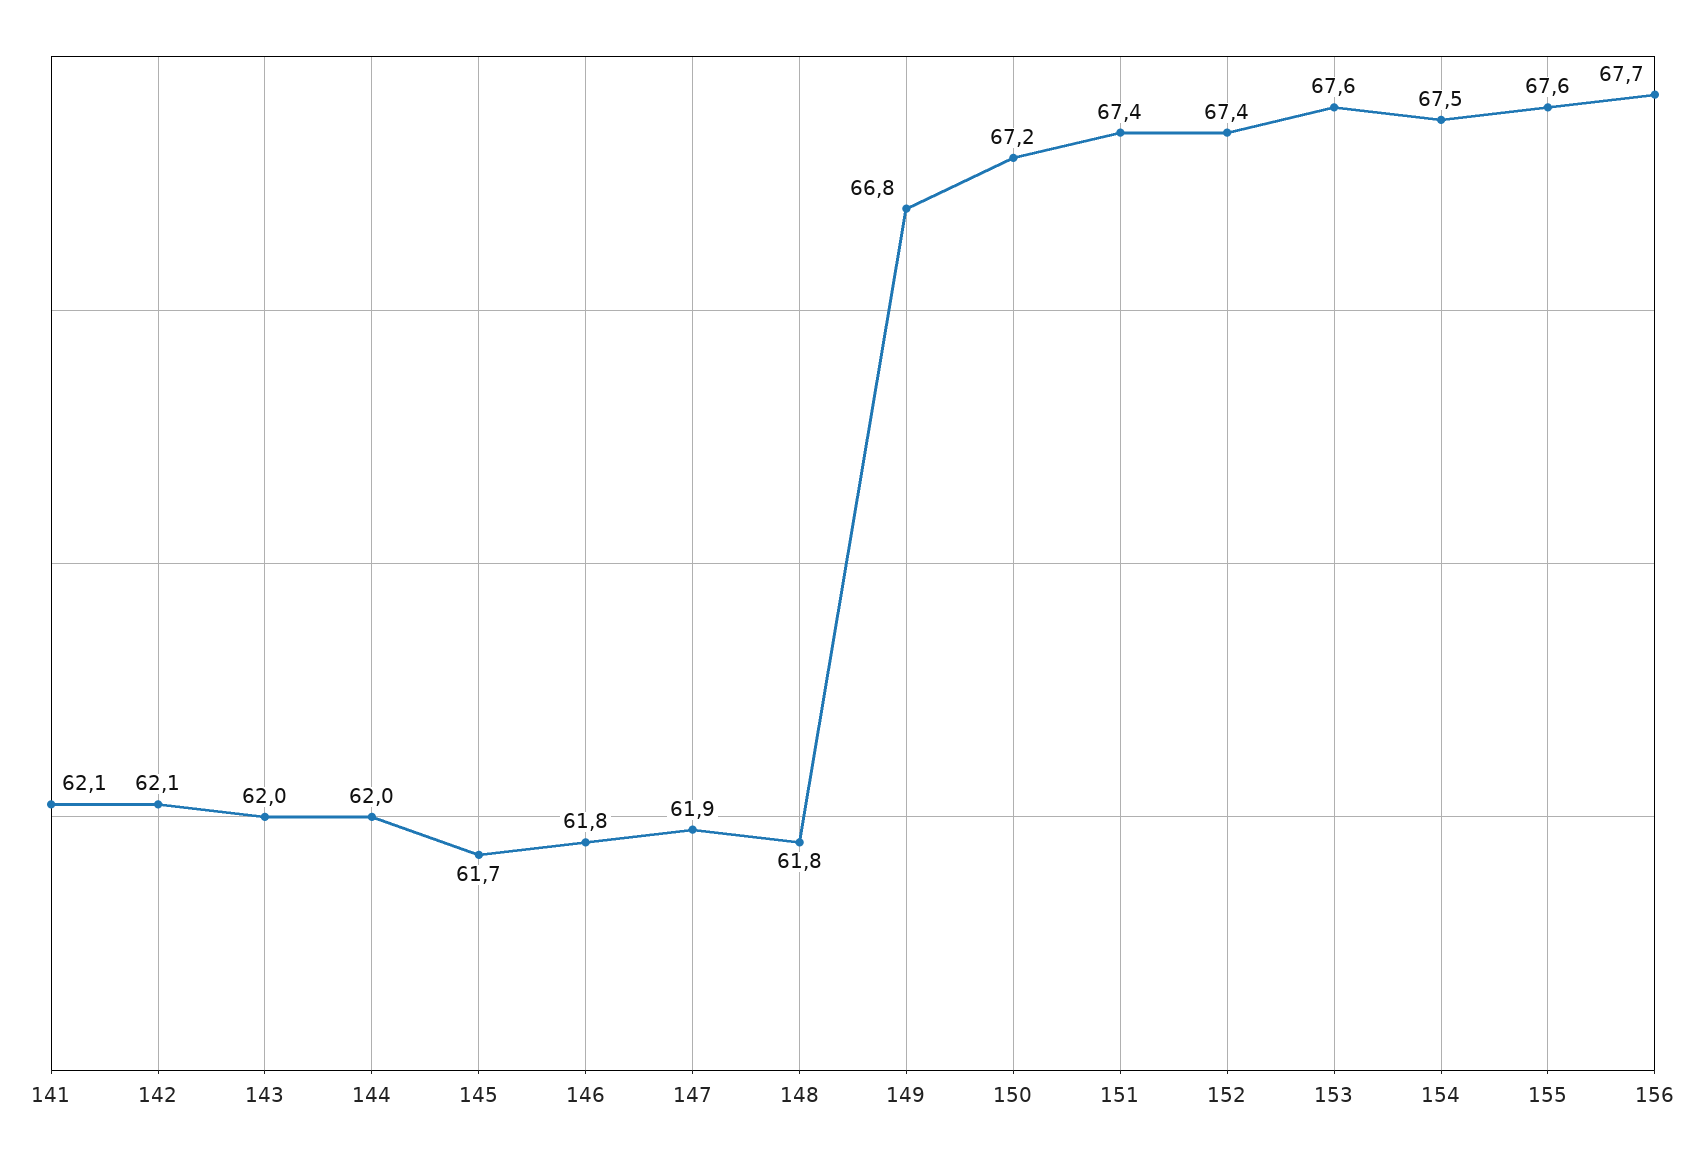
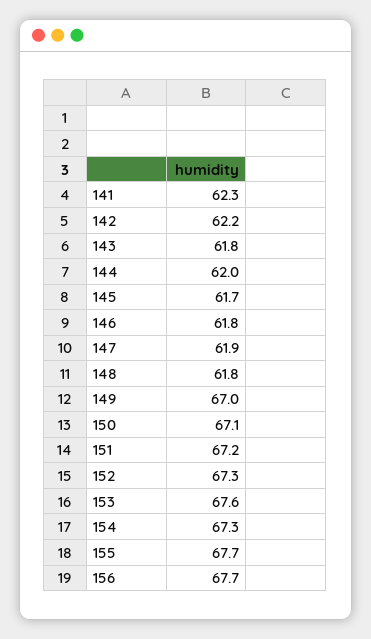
  {
-   "141": 62.1,
+   "141": 62.3,
-   "142": 62.1,
+   "142": 62.2,
-   "143": 62,
+   "143": 61.8,
    "144": 62,
    "145": 61.7,
    "146": 61.8,
    "147": 61.9,
    "148": 61.8,
-   "149": 66.8,
+   "149": 67,
-   "150": 67.2,
+   "150": 67.1,
-   "151": 67.4,
+   "151": 67.2,
-   "152": 67.4,
+   "152": 67.3,
    "153": 67.6,
-   "154": 67.5,
+   "154": 67.3,
-   "155": 67.6,
+   "155": 67.7,
    "156": 67.7
  }

